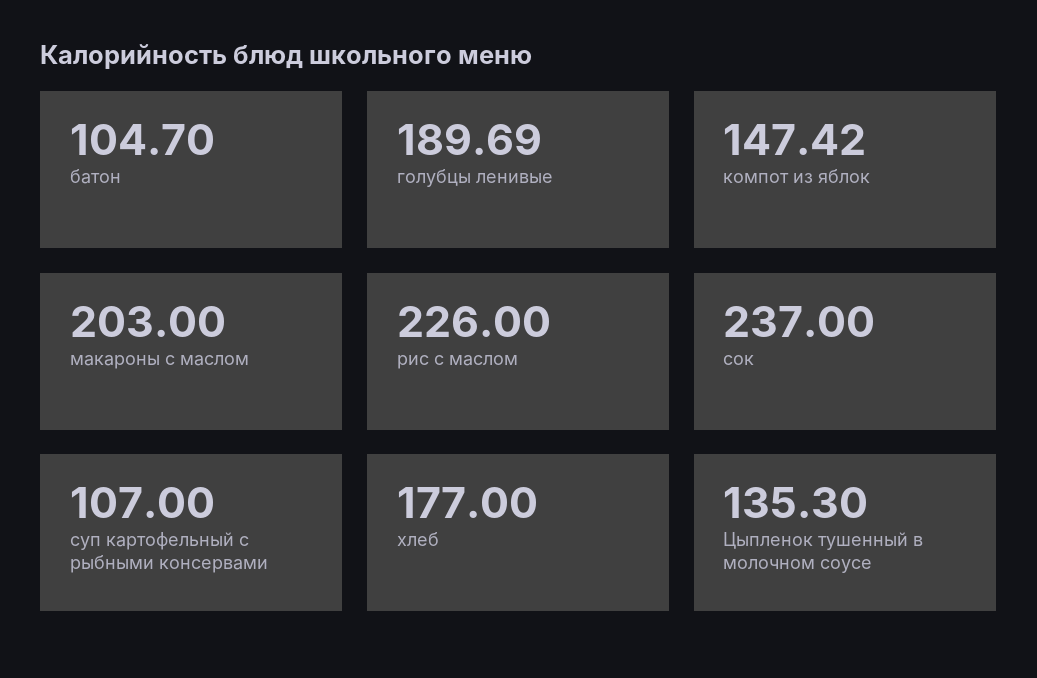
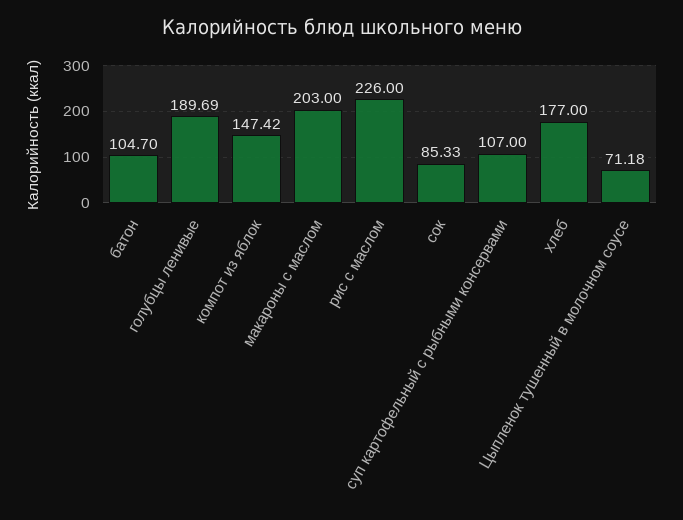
  {
    "батон": 104.7,
    "голубцы ленивые": 189.69,
    "компот из яблок": 147.42,
    "макароны с маслом": 203,
    "рис с маслом": 226,
-   "сок": 237,
+   "сок": 85.33,
    "суп картофельный с рыбными консервами": 107,
    "хлеб": 177,
-   "Цыпленок тушенный в молочном соусе": 135.3
+   "Цыпленок тушенный в молочном соусе": 71.18
  }

